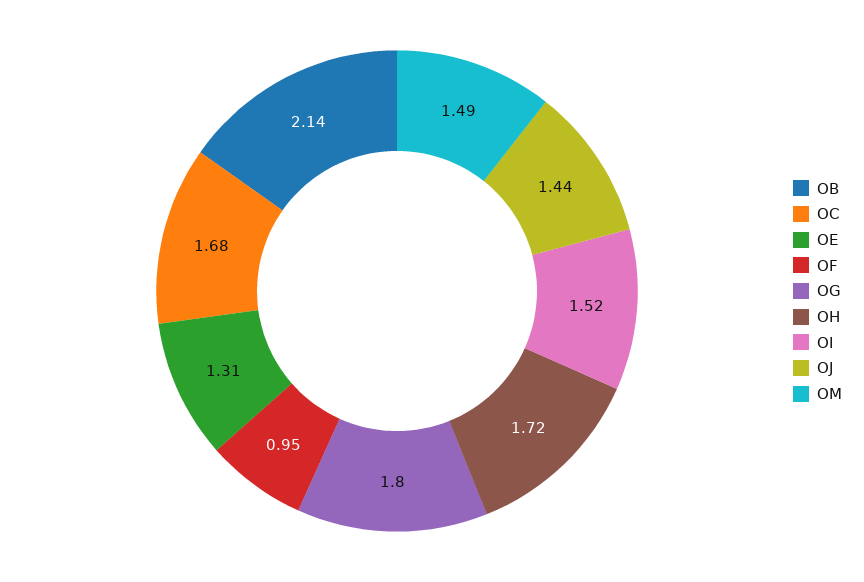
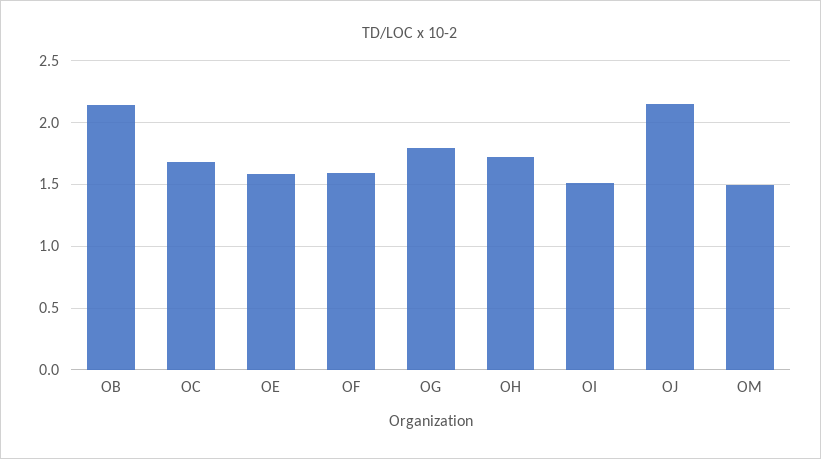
  {
    "OB": 2.14,
    "OC": 1.68,
-   "OE": 1.31,
+   "OE": 1.6,
-   "OF": 0.95,
+   "OF": 1.6,
    "OG": 1.8,
    "OH": 1.72,
    "OI": 1.52,
-   "OJ": 1.44,
+   "OJ": 2.15,
    "OM": 1.49
  }

